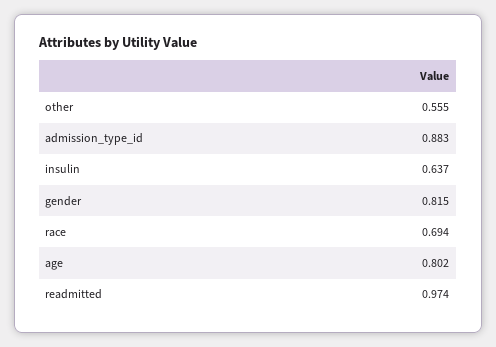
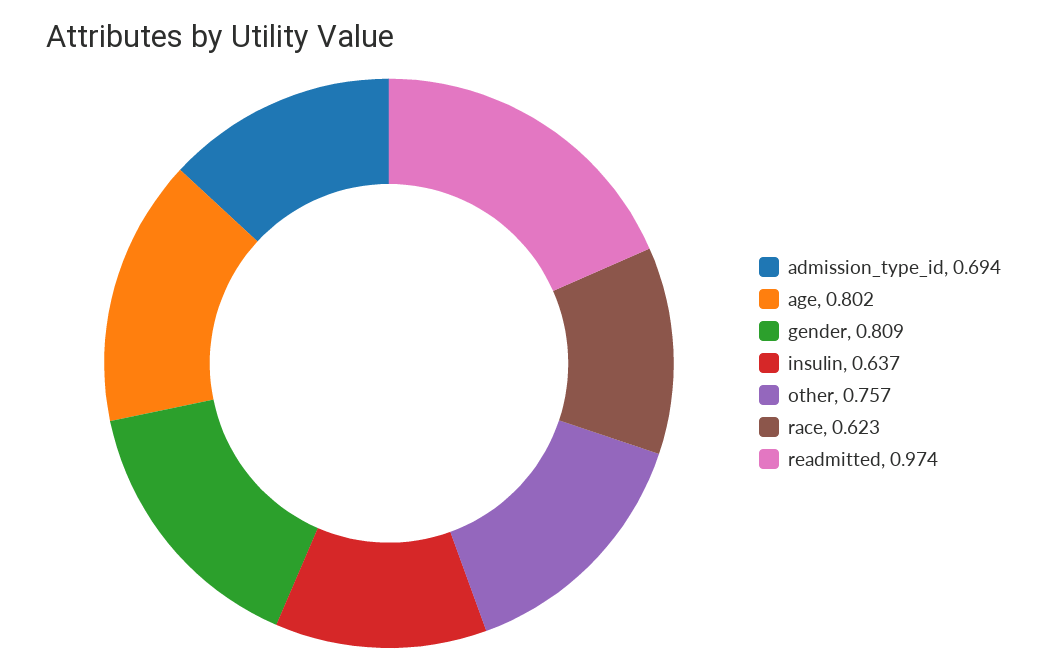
  {
-   "other": 0.555,
+   "other": 0.757,
-   "admission_type_id": 0.883,
+   "admission_type_id": 0.694,
    "insulin": 0.637,
-   "gender": 0.815,
+   "gender": 0.809,
-   "race": 0.694,
+   "race": 0.623,
    "age": 0.802,
    "readmitted": 0.974
  }

